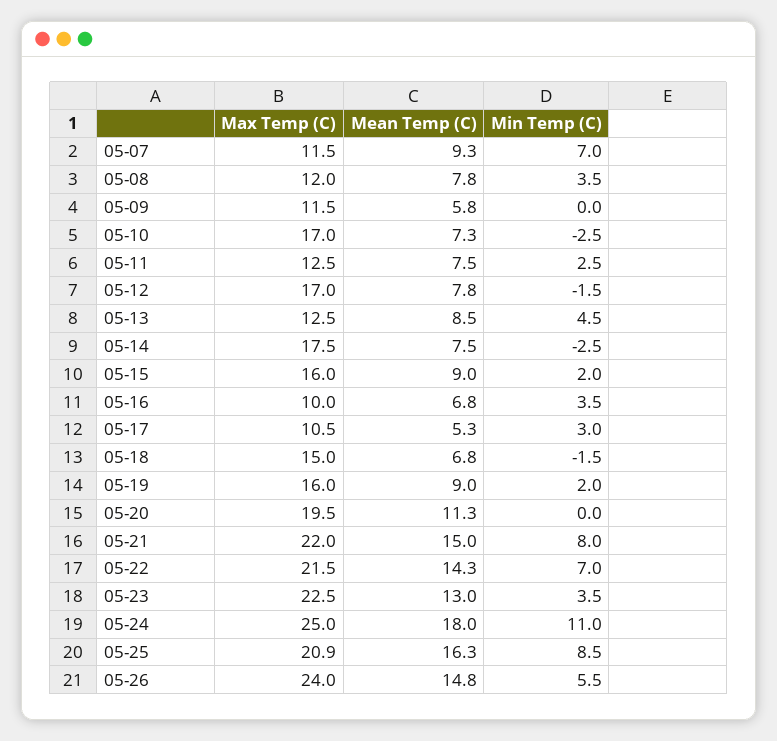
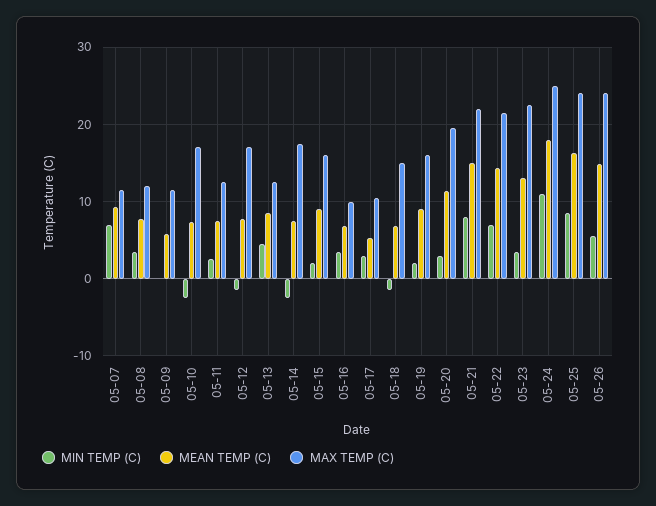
  {
    "Max Temp (C)": {
      "05-07": 11.5,
      "05-08": 12,
      "05-09": 11.5,
      "05-10": 17,
      "05-11": 12.5,
      "05-12": 17,
      "05-13": 12.5,
      "05-14": 17.5,
      "05-15": 16,
      "05-16": 10,
      "05-17": 10.5,
      "05-18": 15,
      "05-19": 16,
      "05-20": 19.5,
      "05-21": 22,
      "05-22": 21.5,
      "05-23": 22.5,
      "05-24": 25,
-     "05-25": 20.9,
+     "05-25": 24,
      "05-26": 24
    },
    "Mean Temp (C)": {
      "05-07": 9.3,
      "05-08": 7.8,
      "05-09": 5.8,
      "05-10": 7.3,
      "05-11": 7.5,
      "05-12": 7.8,
      "05-13": 8.5,
      "05-14": 7.5,
      "05-15": 9,
      "05-16": 6.8,
      "05-17": 5.3,
      "05-18": 6.8,
      "05-19": 9,
      "05-20": 11.3,
      "05-21": 15,
      "05-22": 14.3,
      "05-23": 13,
      "05-24": 18,
      "05-25": 16.3,
      "05-26": 14.8
    },
    "Min Temp (C)": {
      "05-07": 7,
      "05-08": 3.5,
      "05-09": 0,
      "05-10": -2.5,
      "05-11": 2.5,
      "05-12": -1.5,
      "05-13": 4.5,
      "05-14": -2.5,
      "05-15": 2,
      "05-16": 3.5,
      "05-17": 3,
      "05-18": -1.5,
      "05-19": 2,
-     "05-20": 0,
+     "05-20": 3,
      "05-21": 8,
      "05-22": 7,
      "05-23": 3.5,
      "05-24": 11,
      "05-25": 8.5,
      "05-26": 5.5
    }
  }

